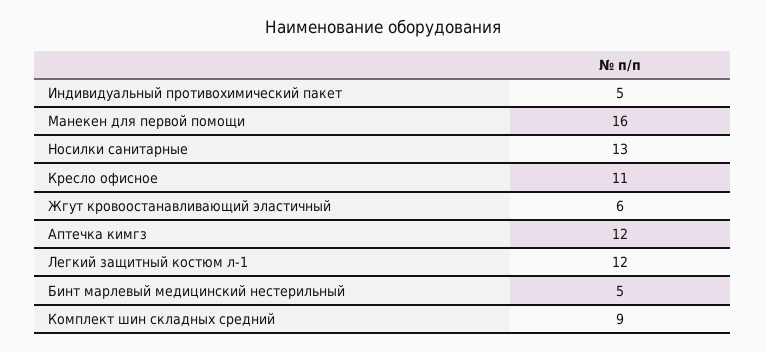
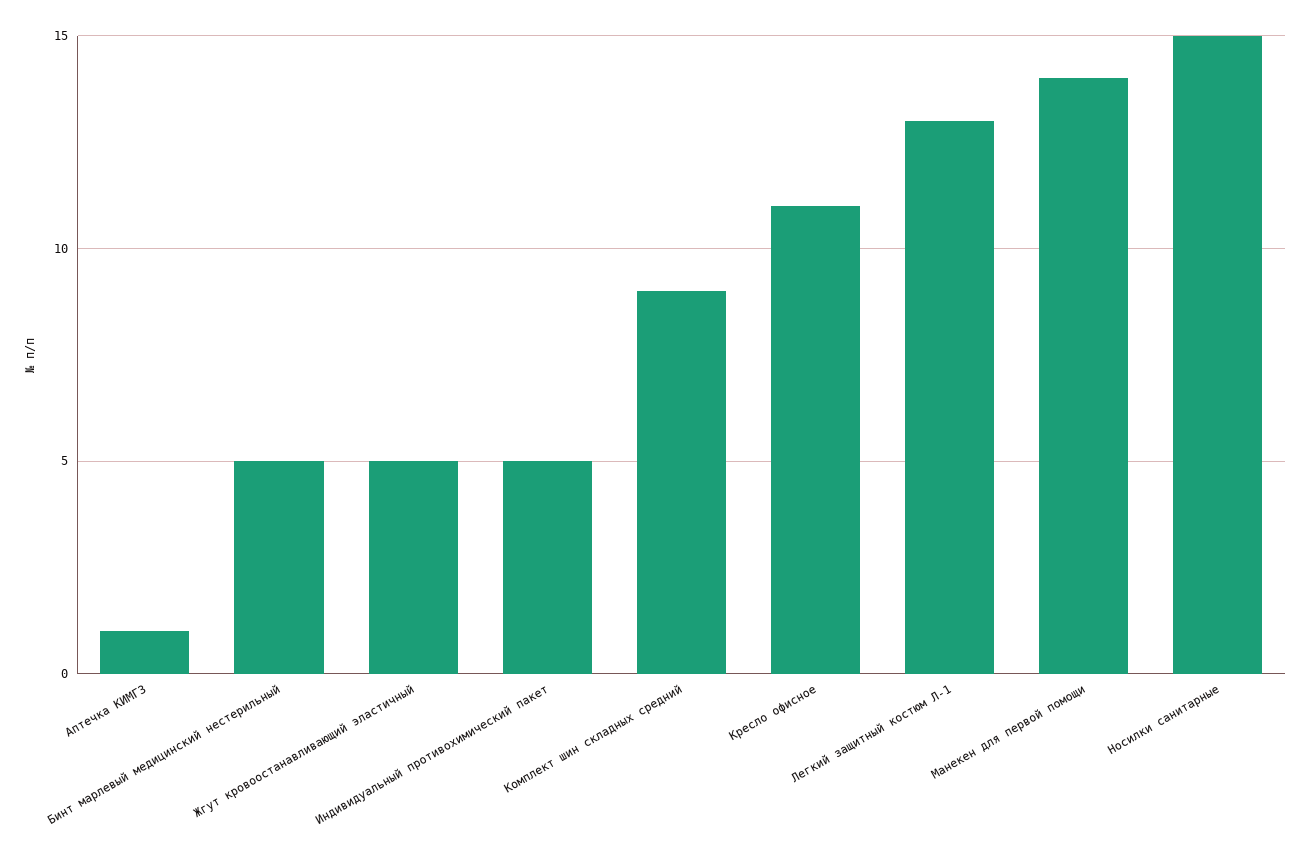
  {
    "Индивидуальный противохимический пакет": 5,
-   "Манекен для первой помощи": 16,
+   "Манекен для первой помощи": 14,
-   "Носилки санитарные": 13,
+   "Носилки санитарные": 15,
    "Кресло офисное": 11,
-   "Жгут кровоостанавливающий эластичный": 6,
+   "Жгут кровоостанавливающий эластичный": 5,
-   "Аптечка кимгз": 12,
+   "Аптечка кимгз": 1,
-   "Легкий защитный костюм л-1": 12,
+   "Легкий защитный костюм л-1": 13,
    "Бинт марлевый медицинский нестерильный": 5,
    "Комплект шин складных средний": 9
  }

